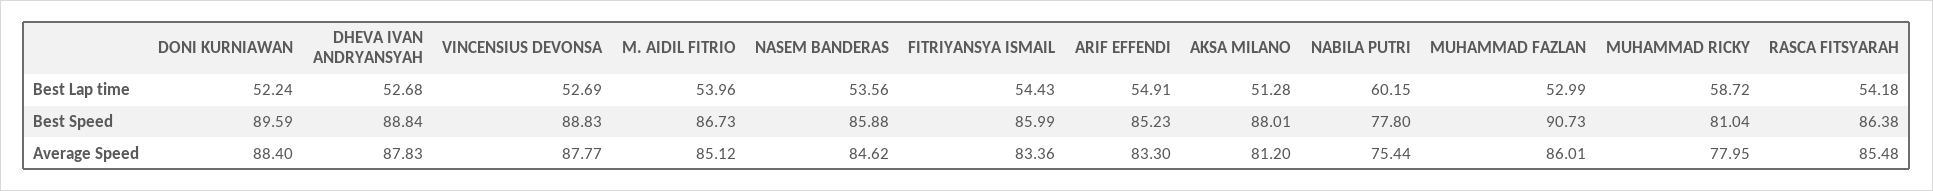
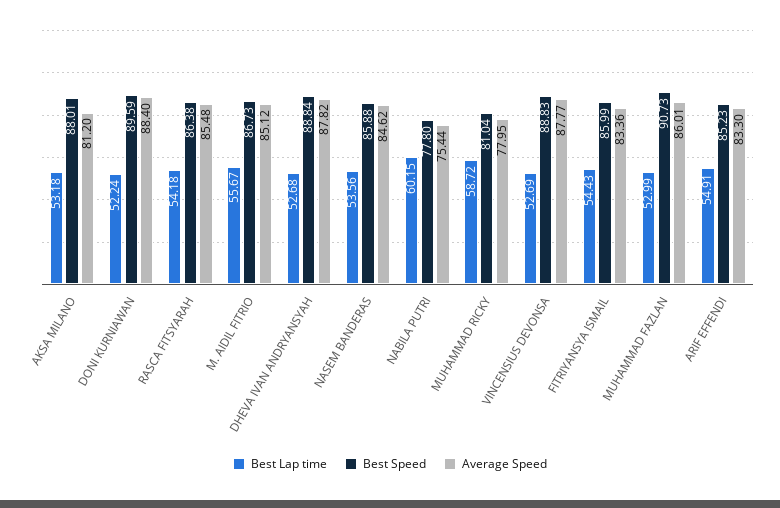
  {
    "Best Lap time": {
      "DONI KURNIAWAN": 52.24,
      "DHEVA IVAN ANDRYANSYAH": 52.68,
      "VINCENSIUS DEVONSA": 52.69,
-     "M. AIDIL FITRIO": 53.96,
+     "M. AIDIL FITRIO": 55.67,
      "NASEM BANDERAS": 53.56,
      "FITRIYANSYA ISMAIL": 54.43,
      "ARIF EFFENDI": 54.91,
-     "AKSA MILANO": 51.28,
+     "AKSA MILANO": 53.18,
      "NABILA PUTRI": 60.15,
      "MUHAMMAD FAZLAN": 52.99,
      "MUHAMMAD RICKY": 58.72,
      "RASCA FITSYARAH": 54.18
    },
    "Best Speed": {
      "DONI KURNIAWAN": 89.59,
      "DHEVA IVAN ANDRYANSYAH": 88.84,
      "VINCENSIUS DEVONSA": 88.83,
      "M. AIDIL FITRIO": 86.73,
      "NASEM BANDERAS": 85.88,
      "FITRIYANSYA ISMAIL": 85.99,
      "ARIF EFFENDI": 85.23,
      "AKSA MILANO": 88.01,
      "NABILA PUTRI": 77.8,
      "MUHAMMAD FAZLAN": 90.73,
      "MUHAMMAD RICKY": 81.04,
      "RASCA FITSYARAH": 86.38
    },
    "Average Speed": {
      "DONI KURNIAWAN": 88.4,
-     "DHEVA IVAN ANDRYANSYAH": 87.83,
+     "DHEVA IVAN ANDRYANSYAH": 87.82,
      "VINCENSIUS DEVONSA": 87.77,
      "M. AIDIL FITRIO": 85.12,
      "NASEM BANDERAS": 84.62,
      "FITRIYANSYA ISMAIL": 83.36,
      "ARIF EFFENDI": 83.3,
      "AKSA MILANO": 81.2,
      "NABILA PUTRI": 75.44,
      "MUHAMMAD FAZLAN": 86.01,
      "MUHAMMAD RICKY": 77.95,
      "RASCA FITSYARAH": 85.48
    }
  }

